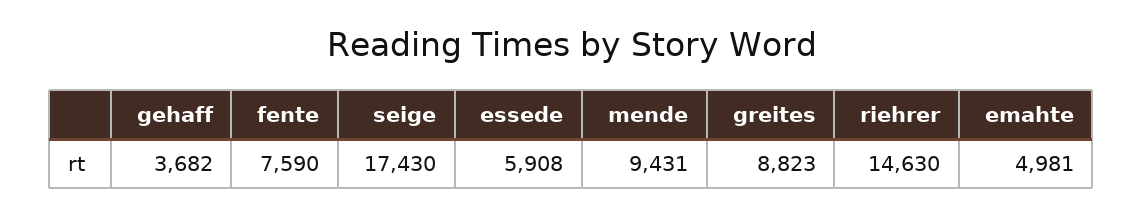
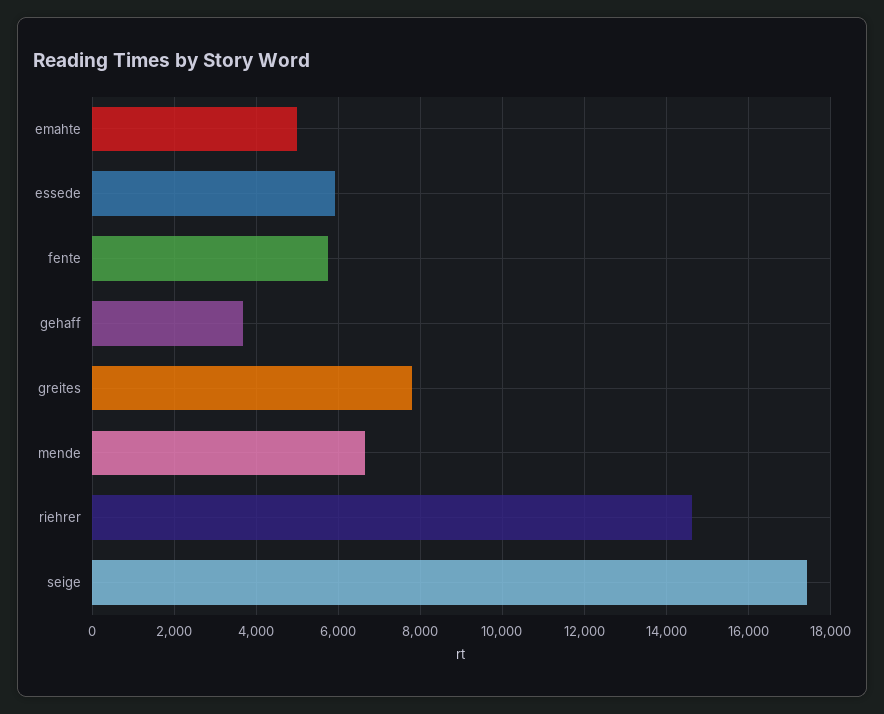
  {
    "gehaff": 3682,
-   "fente": 7590,
+   "fente": 5800,
    "seige": 17430,
    "essede": 5908,
-   "mende": 9431,
+   "mende": 6600,
-   "greites": 8823,
+   "greites": 7800,
    "riehrer": 14630,
    "emahte": 4981
  }

